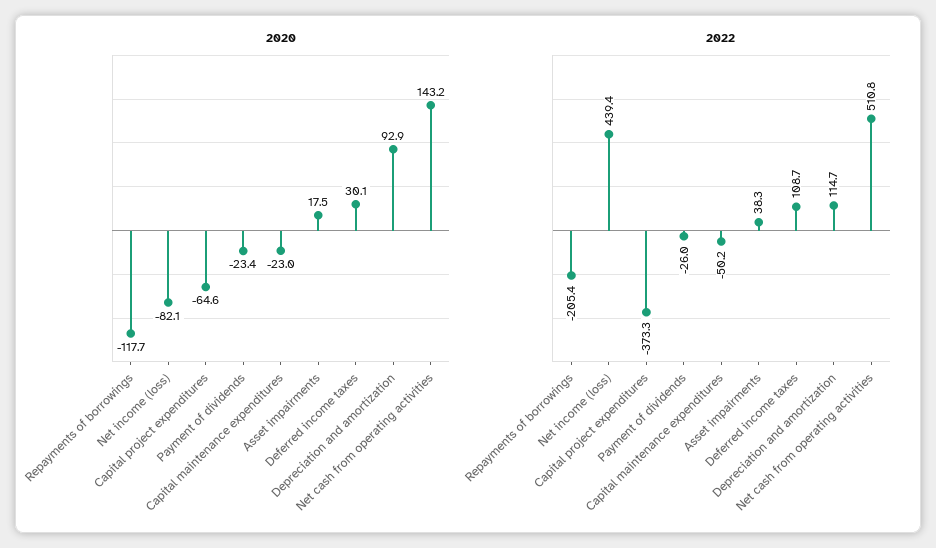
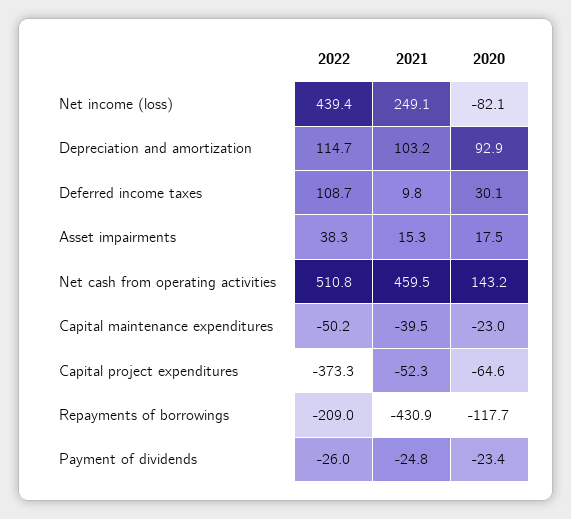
  {
    "2020": {
      "Repayments of borrowings": -117.7,
      "Net income (loss)": -82.1,
      "Capital project expenditures": -64.6,
      "Payment of dividends": -23.4,
      "Capital maintenance expenditures": -23,
      "Asset impairments": 17.5,
      "Deferred income taxes": 30.1,
      "Depreciation and amortization": 92.9,
      "Net cash from operating activities": 143.2
    },
    "2022": {
-     "Repayments of borrowings": -205.4,
+     "Repayments of borrowings": -209,
      "Net income (loss)": 439.4,
      "Capital project expenditures": -373.3,
      "Payment of dividends": -26,
      "Capital maintenance expenditures": -50.2,
      "Asset impairments": 38.3,
      "Deferred income taxes": 108.7,
      "Depreciation and amortization": 114.7,
      "Net cash from operating activities": 510.8
-   }
+   },
+   "2021": {
+     "Net income (loss)": 249.1,
+     "Depreciation and amortization": 103.2,
+     "Deferred income taxes": 9.8,
+     "Asset impairments": 15.3,
+     "Net cash from operating activities": 459.5,
+     "Capital maintenance expenditures": -39.5,
+     "Capital project expenditures": -52.3,
+     "Repayments of borrowings": -430.9,
+     "Payment of dividends": -24.8
+   }
  }

